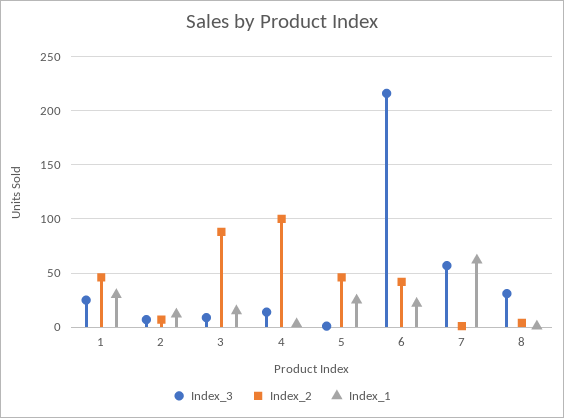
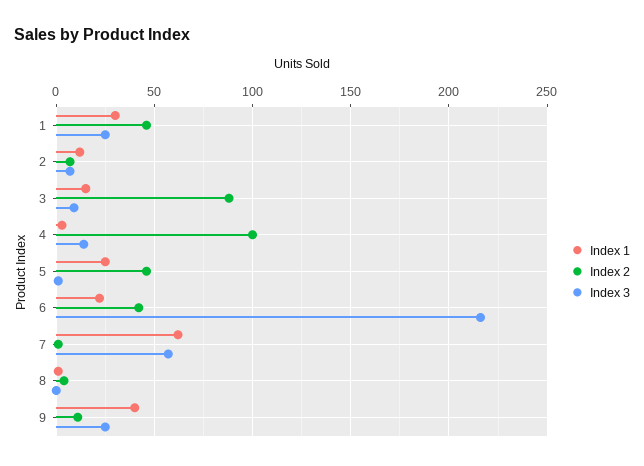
  {
    "Index_3": {
      "1": 25,
      "2": 5,
      "3": 10,
      "4": 15,
      "5": 0,
      "6": 215,
      "7": 55,
-     "8": 30
+     "8": 0,
+     "9": 25
    },
    "Index_2": {
      "1": 45,
      "2": 5,
      "3": 90,
      "4": 100,
      "5": 45,
      "6": 40,
      "7": 0,
-     "8": 5
+     "8": 5,
+     "9": 10
    },
    "Index_1": {
      "1": 30,
      "2": 10,
      "3": 15,
      "4": 5,
      "5": 25,
      "6": 20,
      "7": 60,
-     "8": 0
+     "8": 0,
+     "9": 40
    }
  }

